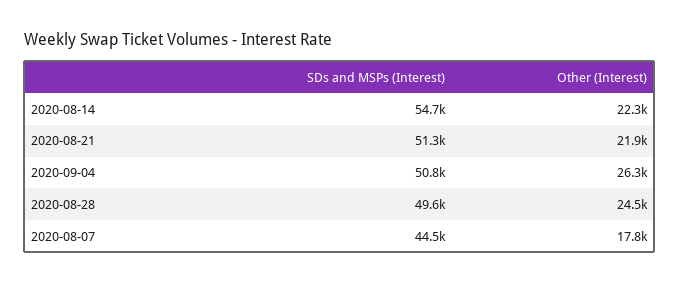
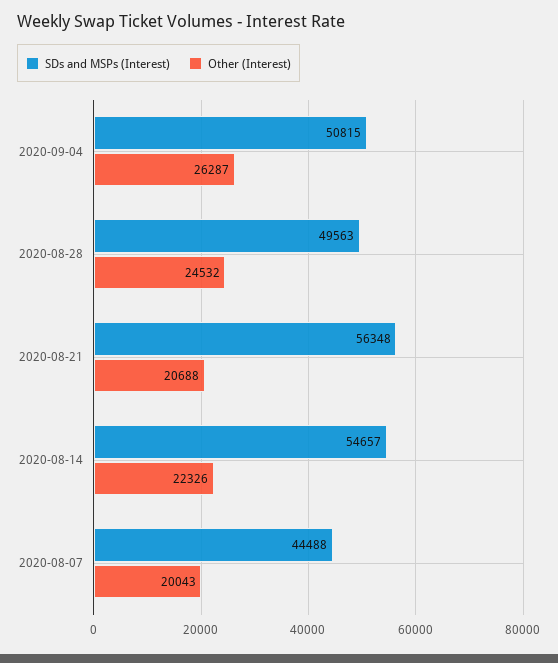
  {
    "SDs and MSPs (Interest)": {
      "2020-08-14": 54657,
-     "2020-08-21": 51300,
+     "2020-08-21": 56348,
      "2020-09-04": 50815,
      "2020-08-28": 49563,
      "2020-08-07": 44488
    },
    "Other (Interest)": {
      "2020-08-14": 22326,
-     "2020-08-21": 21900,
+     "2020-08-21": 20688,
      "2020-09-04": 26287,
      "2020-08-28": 24532,
-     "2020-08-07": 17800
+     "2020-08-07": 20043
    }
  }

